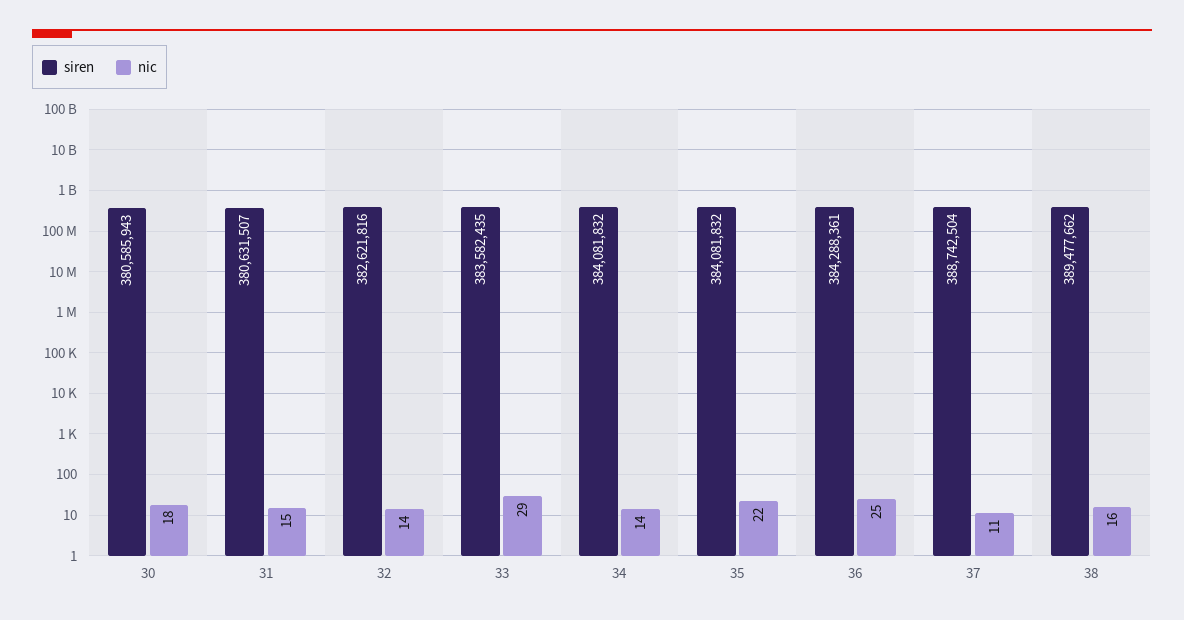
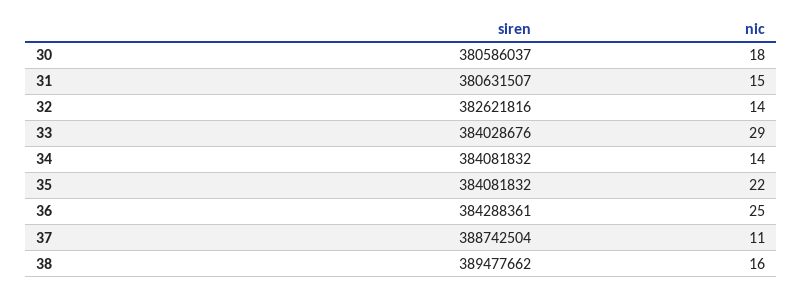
  {
    "siren": {
-     "30": 380585943,
+     "30": 380586037,
      "31": 380631507,
      "32": 382621816,
-     "33": 383582435,
+     "33": 384028676,
      "34": 384081832,
      "35": 384081832,
      "36": 384288361,
      "37": 388742504,
      "38": 389477662
    },
    "nic": {
      "30": 18,
      "31": 15,
      "32": 14,
      "33": 29,
      "34": 14,
      "35": 22,
      "36": 25,
      "37": 11,
      "38": 16
    }
  }

